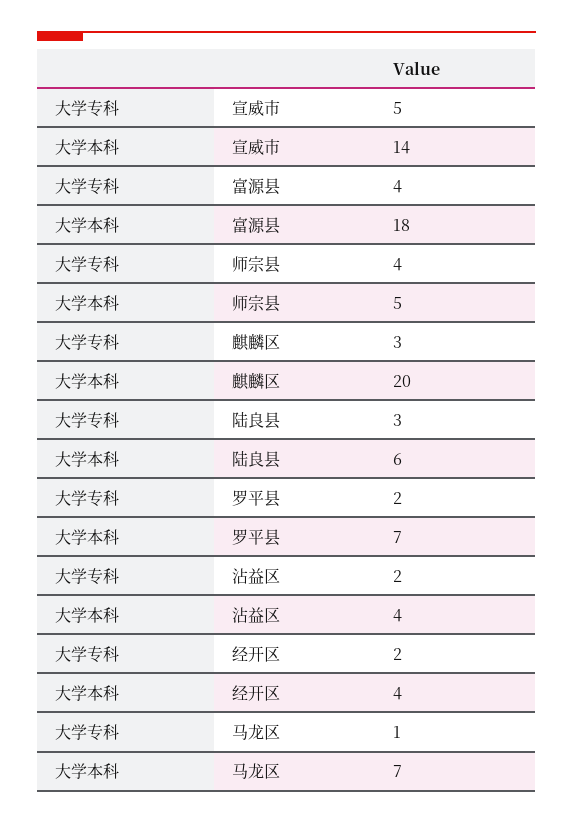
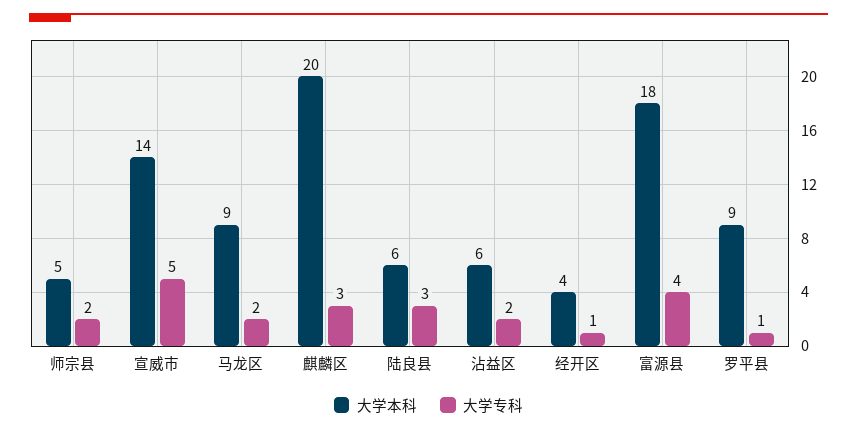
  {
    "大学专科": {
      "宣威市": 5,
      "富源县": 4,
-     "师宗县": 4,
+     "师宗县": 2,
      "麒麟区": 3,
      "陆良县": 3,
-     "罗平县": 2,
+     "罗平县": 1,
      "沾益区": 2,
-     "经开区": 2,
+     "经开区": 1,
-     "马龙区": 1
+     "马龙区": 2
    },
    "大学本科": {
      "宣威市": 14,
      "富源县": 18,
      "师宗县": 5,
      "麒麟区": 20,
      "陆良县": 6,
-     "罗平县": 7,
+     "罗平县": 9,
-     "沾益区": 4,
+     "沾益区": 6,
      "经开区": 4,
-     "马龙区": 7
+     "马龙区": 9
    }
  }

